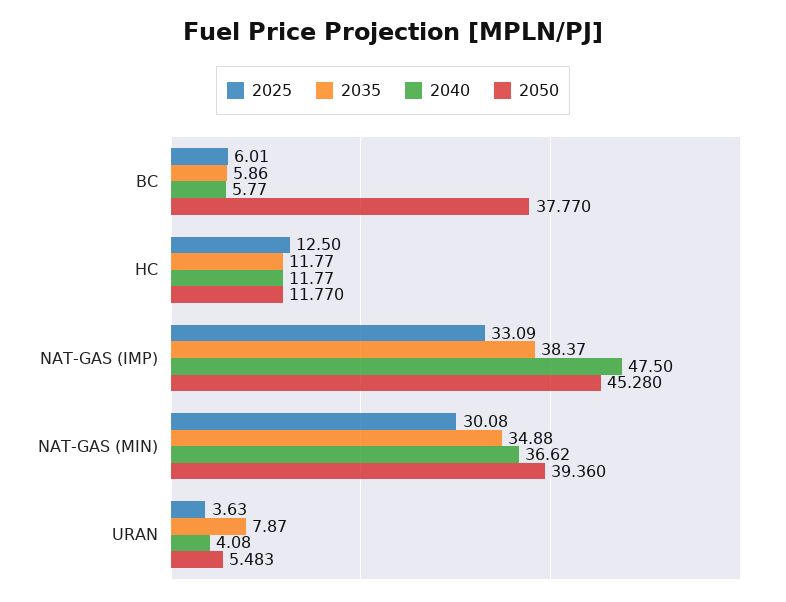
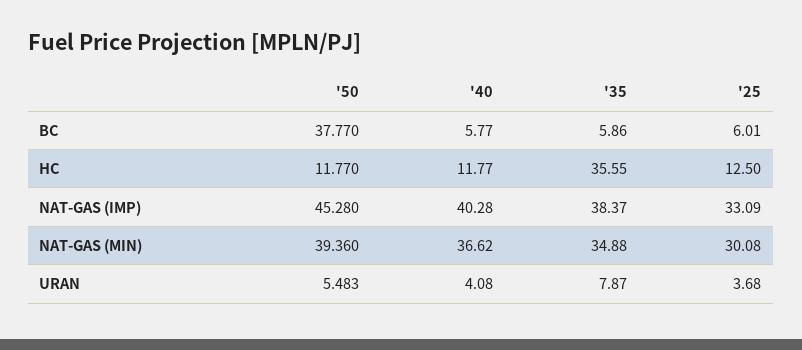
  {
    "2025": {
      "BC": 6.01,
      "HC": 12.5,
      "NAT-GAS (IMP)": 33.09,
      "NAT-GAS (MIN)": 30.08,
-     "URAN": 3.63
+     "URAN": 3.68
    },
    "2035": {
      "BC": 5.86,
-     "HC": 11.77,
+     "HC": 35.55,
      "NAT-GAS (IMP)": 38.37,
      "NAT-GAS (MIN)": 34.88,
      "URAN": 7.87
    },
    "2040": {
      "BC": 5.77,
      "HC": 11.77,
-     "NAT-GAS (IMP)": 47.5,
+     "NAT-GAS (IMP)": 40.28,
      "NAT-GAS (MIN)": 36.62,
      "URAN": 4.08
    },
    "2050": {
      "BC": 37.77,
      "HC": 11.77,
      "NAT-GAS (IMP)": 45.28,
      "NAT-GAS (MIN)": 39.36,
      "URAN": 5.483
    }
  }

